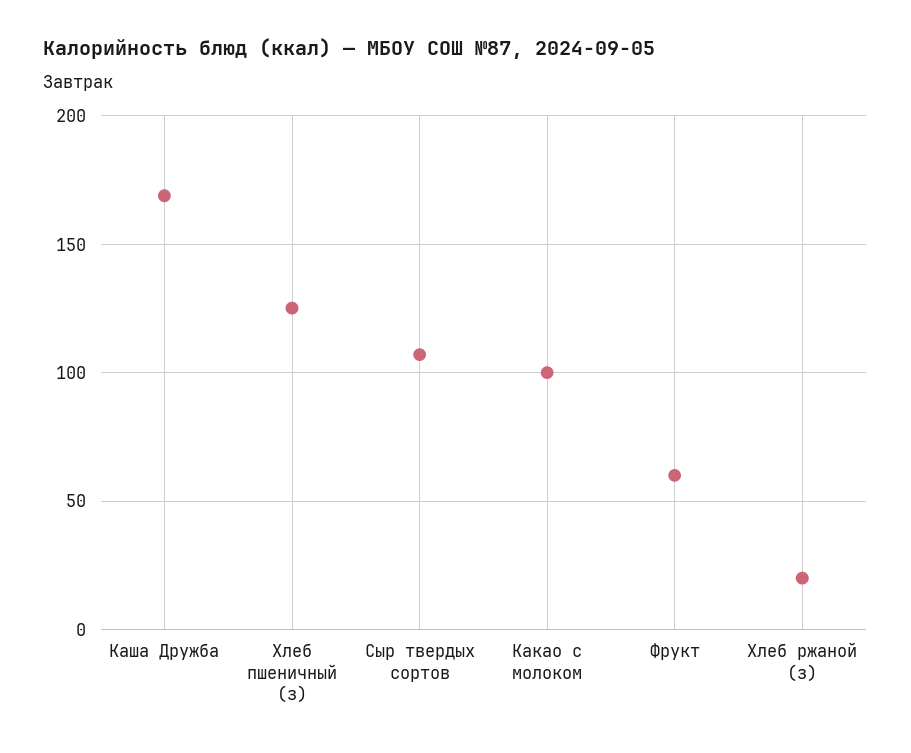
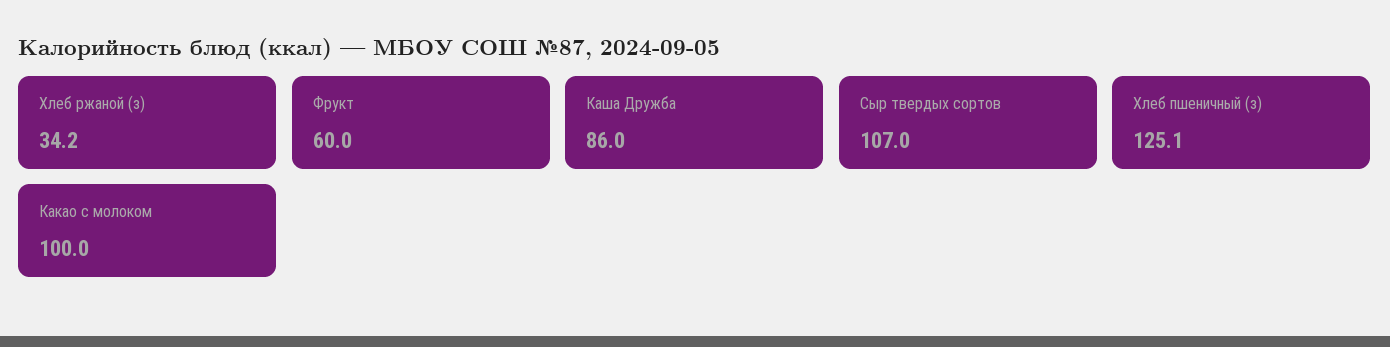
  {
-   "Каша Дружба": 170,
+   "Каша Дружба": 86,
    "Хлеб пшеничный (з)": 125.1,
    "Сыр твердых сортов": 107,
    "Какао с молоком": 100,
    "Фрукт": 60,
-   "Хлеб ржаной (з)": 20
+   "Хлеб ржаной (з)": 34.2
  }

